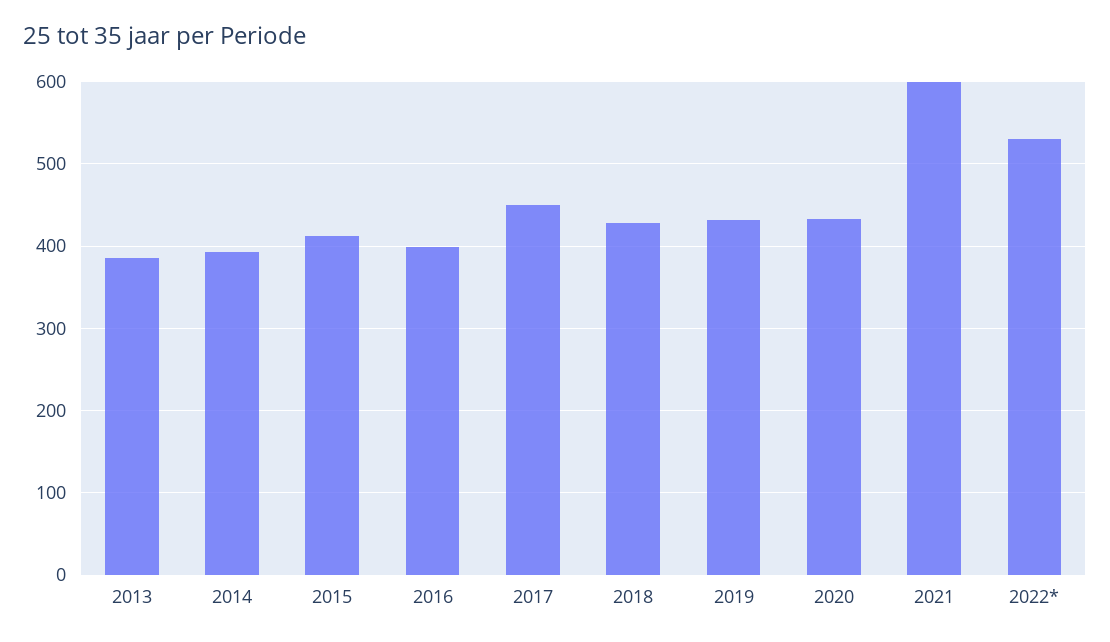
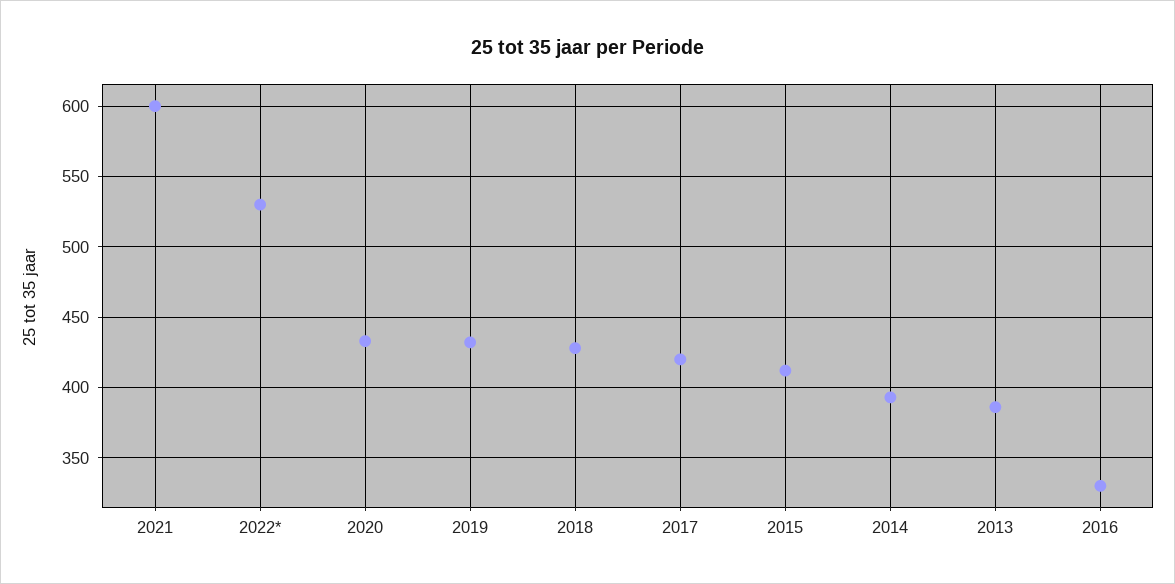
  {
    "2013": 385,
    "2014": 395,
    "2015": 410,
-   "2016": 400,
+   "2016": 330,
-   "2017": 450,
+   "2017": 420,
    "2018": 430,
    "2019": 430,
    "2020": 435,
    "2021": 600,
    "2022*": 530
  }

